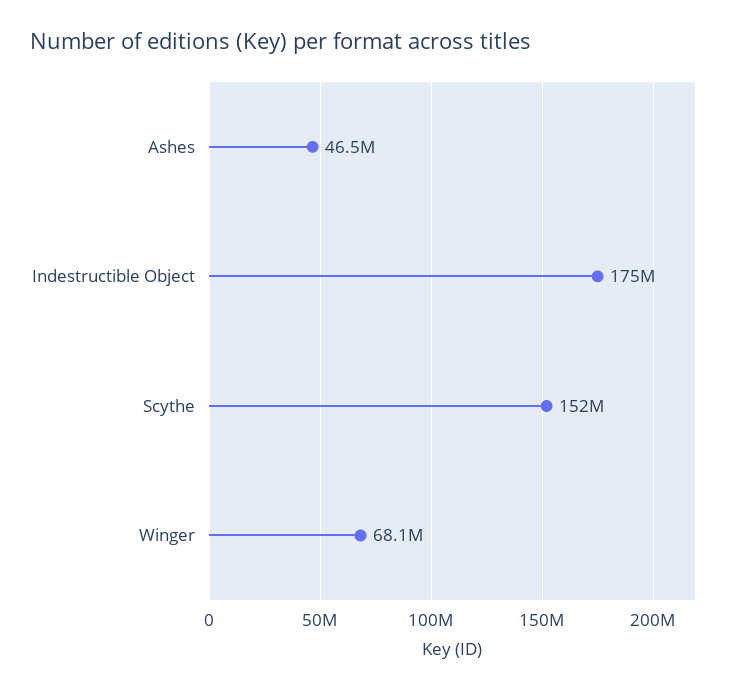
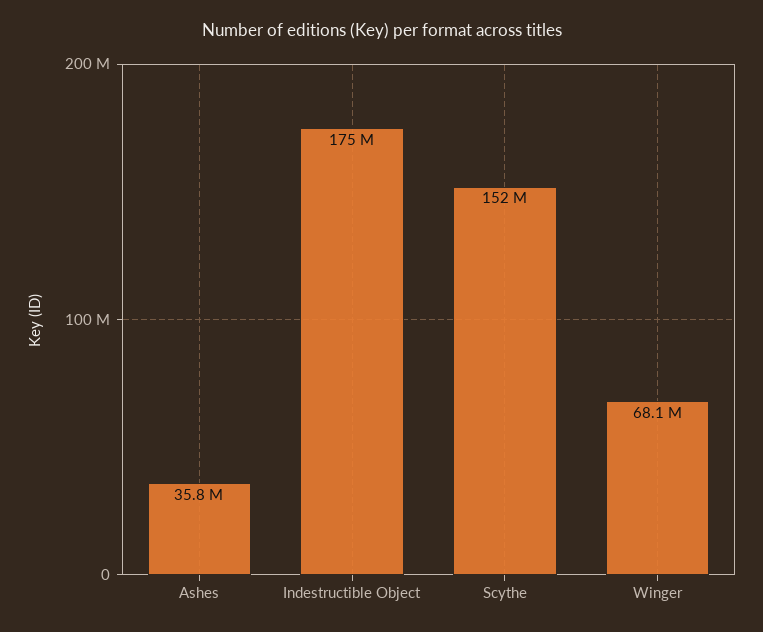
  {
-   "Ashes": 46500000,
+   "Ashes": 35800000,
    "Indestructible Object": 175000000,
    "Scythe": 152000000,
    "Winger": 68100000
  }

